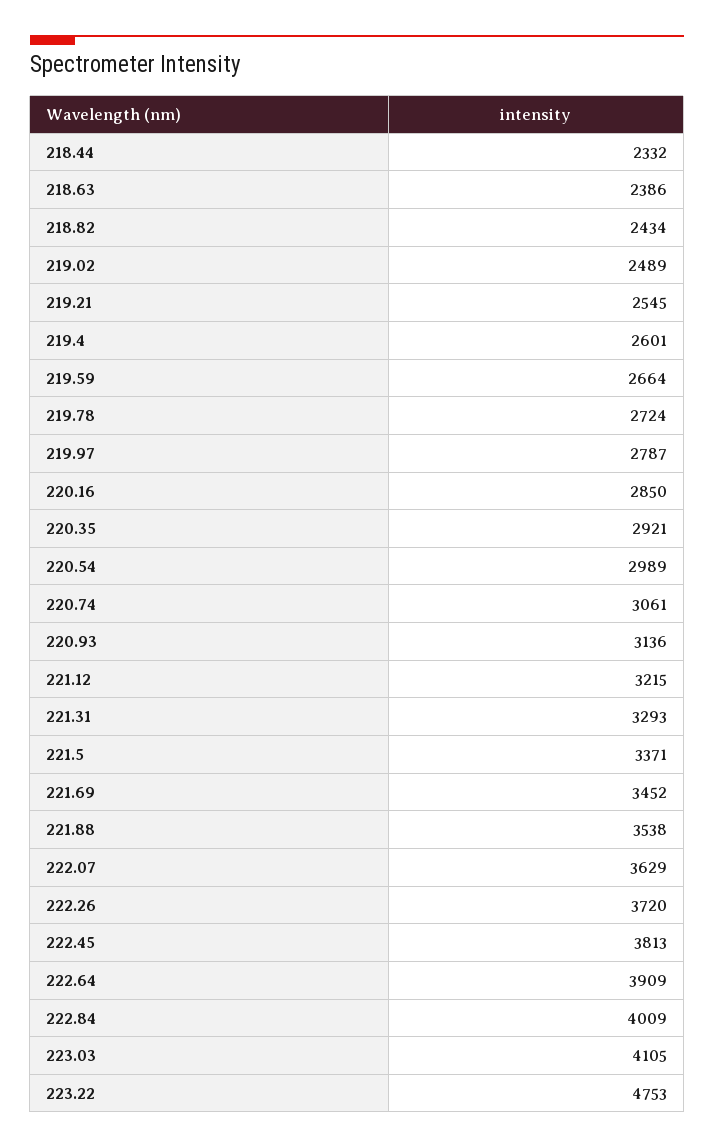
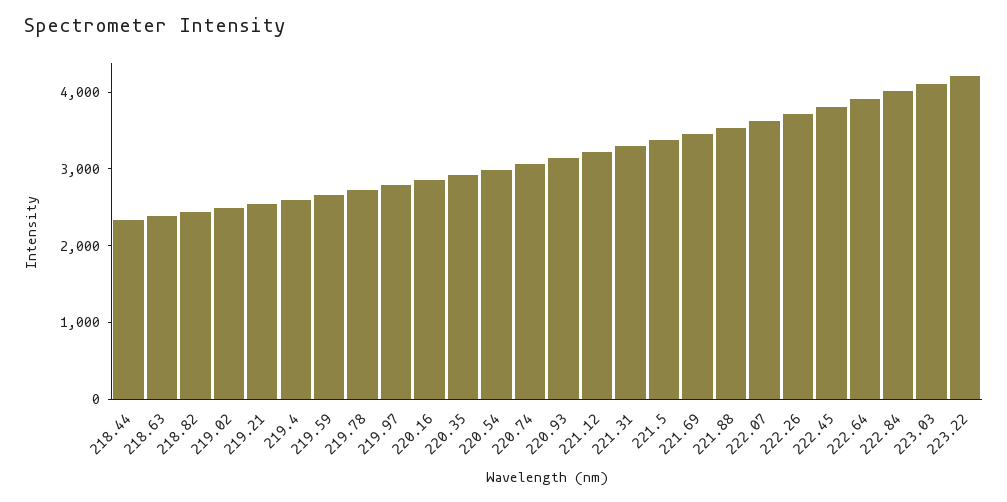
  {
    "218.44": 2332,
    "218.63": 2386,
    "218.82": 2434,
    "219.02": 2489,
    "219.21": 2545,
    "219.4": 2601,
    "219.59": 2664,
    "219.78": 2724,
    "219.97": 2787,
    "220.16": 2850,
    "220.35": 2921,
    "220.54": 2989,
    "220.74": 3061,
    "220.93": 3136,
    "221.12": 3215,
    "221.31": 3293,
    "221.5": 3371,
    "221.69": 3452,
    "221.88": 3538,
    "222.07": 3629,
    "222.26": 3720,
    "222.45": 3813,
    "222.64": 3909,
    "222.84": 4009,
    "223.03": 4105,
-   "223.22": 4753
+   "223.22": 4200
  }

